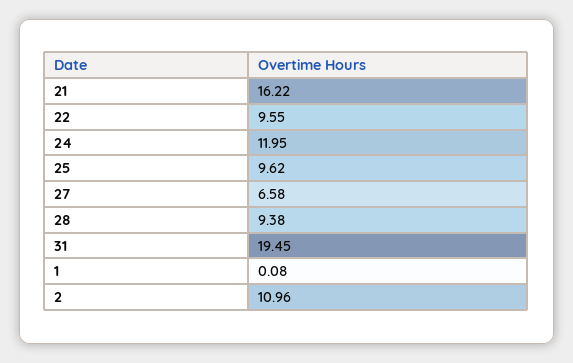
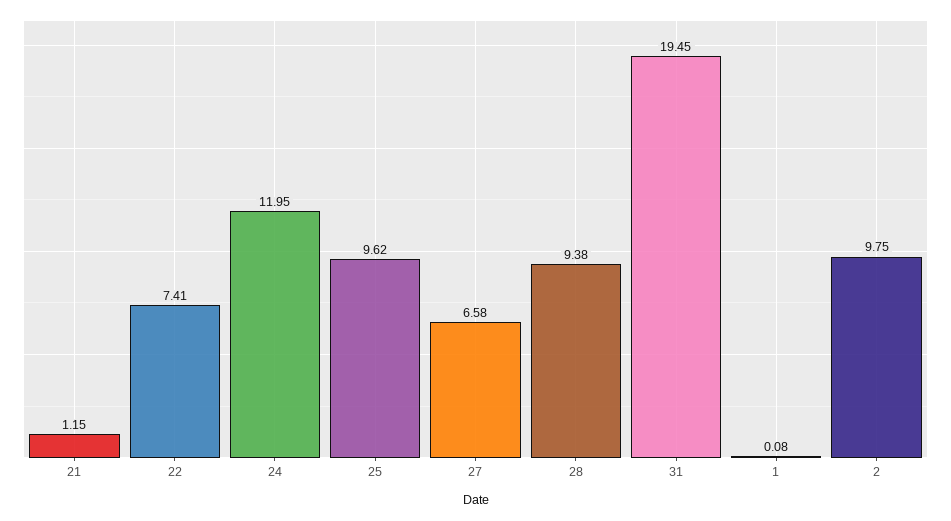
  {
-   "21": 16.22,
+   "21": 1.15,
-   "22": 9.55,
+   "22": 7.41,
    "24": 11.95,
    "25": 9.62,
    "27": 6.58,
    "28": 9.38,
    "31": 19.45,
    "1": 0.08,
-   "2": 10.96
+   "2": 9.75
  }

